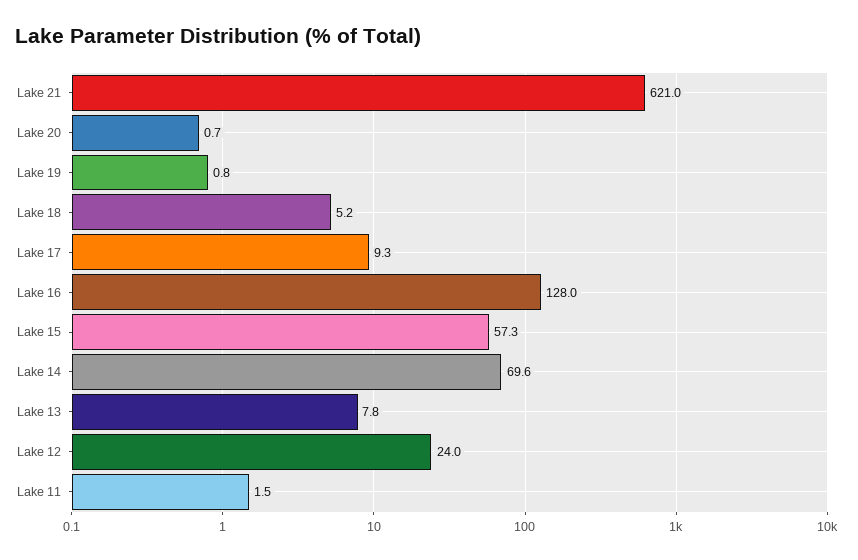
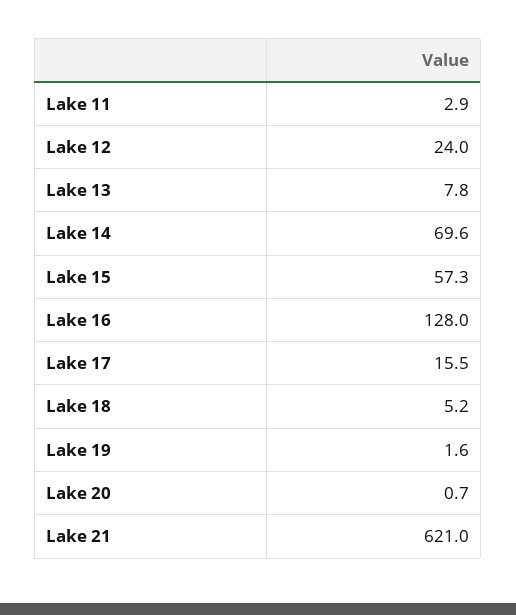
  {
    "Lake 21": 621,
    "Lake 20": 0.7,
-   "Lake 19": 0.8,
+   "Lake 19": 1.6,
    "Lake 18": 5.2,
-   "Lake 17": 9.3,
+   "Lake 17": 15.5,
    "Lake 16": 128,
    "Lake 15": 57.3,
    "Lake 14": 69.6,
    "Lake 13": 7.8,
    "Lake 12": 24,
-   "Lake 11": 1.5
+   "Lake 11": 2.9
  }

